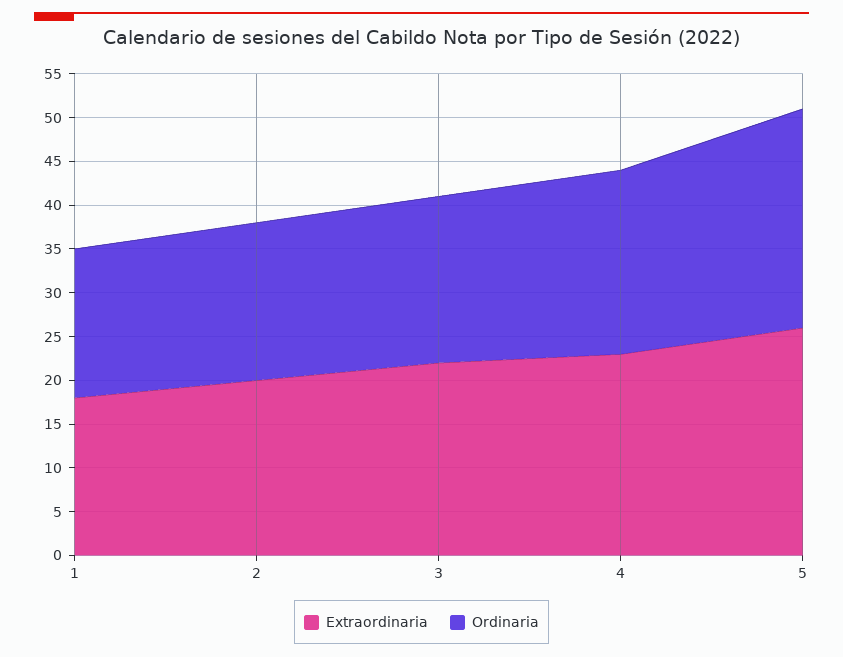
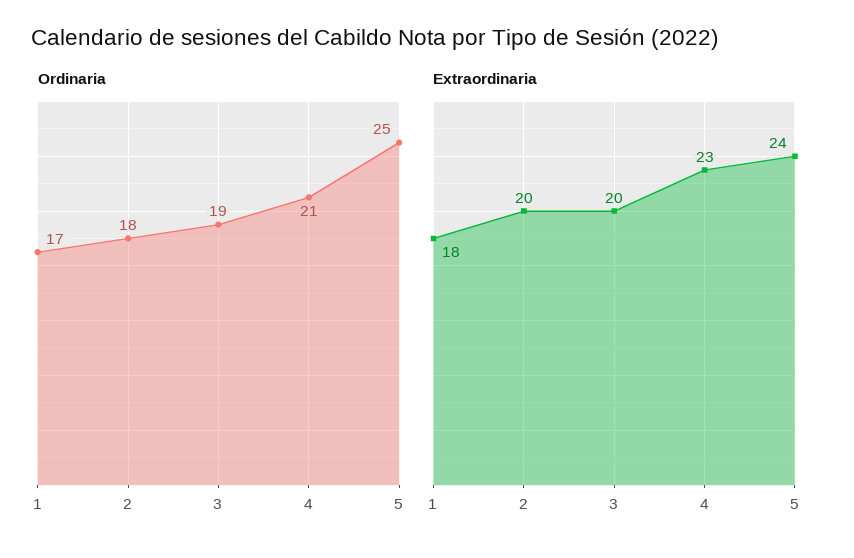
  {
    "Extraordinaria": {
      "1": 18,
      "2": 20,
-     "3": 22,
+     "3": 20,
      "4": 23,
-     "5": 26
+     "5": 24
    },
    "Ordinaria": {
      "1": 17,
      "2": 18,
      "3": 19,
      "4": 21,
      "5": 25
    }
  }

